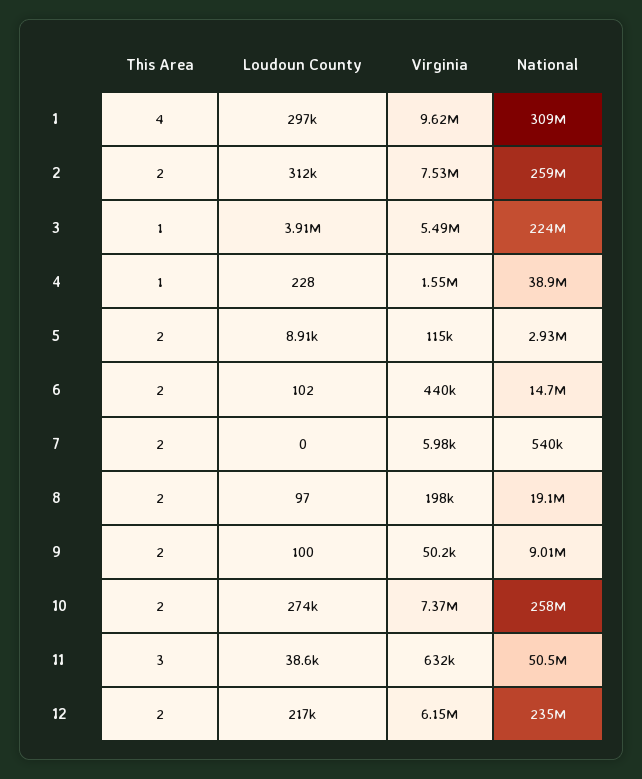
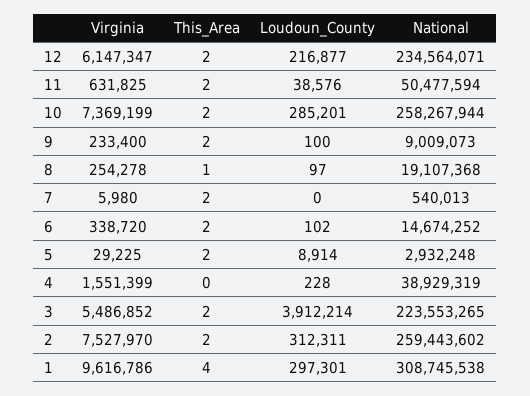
  {
    "This Area": {
      "1": 4,
      "2": 2,
-     "3": 1,
+     "3": 2,
-     "4": 1,
+     "4": 0,
      "5": 2,
      "6": 2,
      "7": 2,
-     "8": 2,
+     "8": 1,
      "9": 2,
      "10": 2,
-     "11": 3,
+     "11": 2,
      "12": 2
    },
    "Loudoun County": {
      "1": 297301,
      "2": 312311,
      "3": 3912214,
      "4": 228,
      "5": 8914,
      "6": 102,
      "7": 0,
      "8": 97,
      "9": 100,
-     "10": 274000,
+     "10": 285201,
      "11": 38576,
      "12": 216877
    },
    "Virginia": {
      "1": 9616786,
      "2": 7527970,
      "3": 5486852,
      "4": 1551399,
-     "5": 115000,
+     "5": 29225,
-     "6": 440000,
+     "6": 338720,
      "7": 5980,
-     "8": 198000,
+     "8": 254278,
-     "9": 50200,
+     "9": 233400,
      "10": 7369199,
      "11": 631825,
      "12": 6147347
    },
    "National": {
      "1": 308745538,
      "2": 259443602,
      "3": 223553265,
      "4": 38929319,
      "5": 2932248,
      "6": 14674252,
      "7": 540013,
      "8": 19107368,
      "9": 9009073,
      "10": 258267944,
      "11": 50477594,
      "12": 234564071
    }
  }

